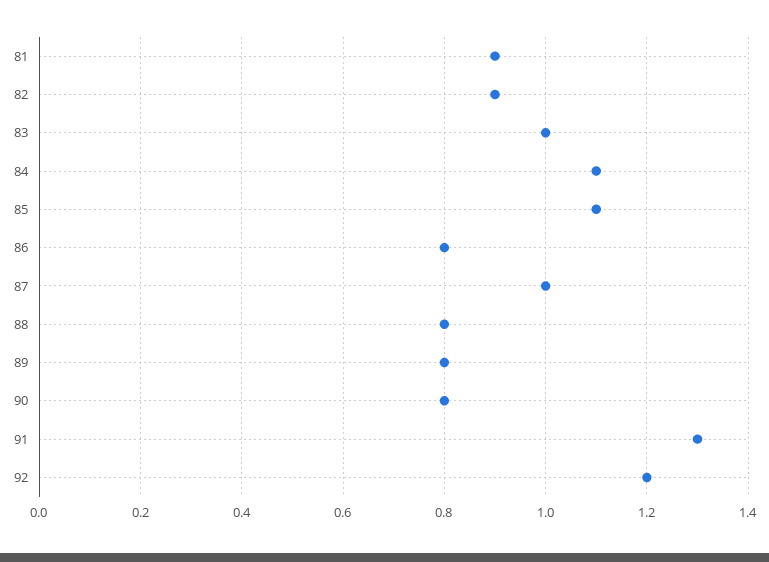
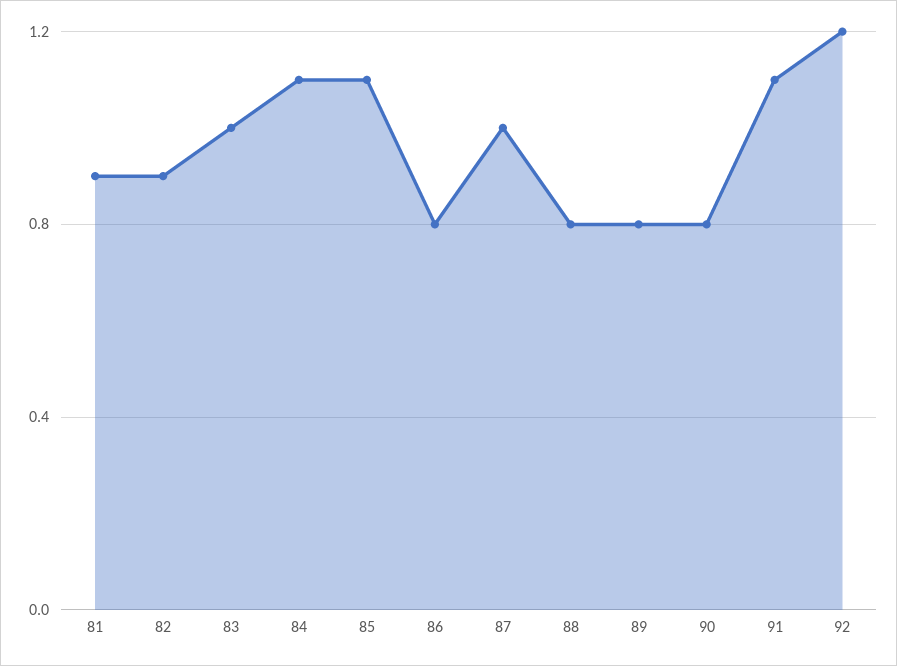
  {
    "81": 0.9,
    "82": 0.9,
    "83": 1,
    "84": 1.1,
    "85": 1.1,
    "86": 0.8,
    "87": 1,
    "88": 0.8,
    "89": 0.8,
    "90": 0.8,
-   "91": 1.3,
+   "91": 1.1,
    "92": 1.2
  }

